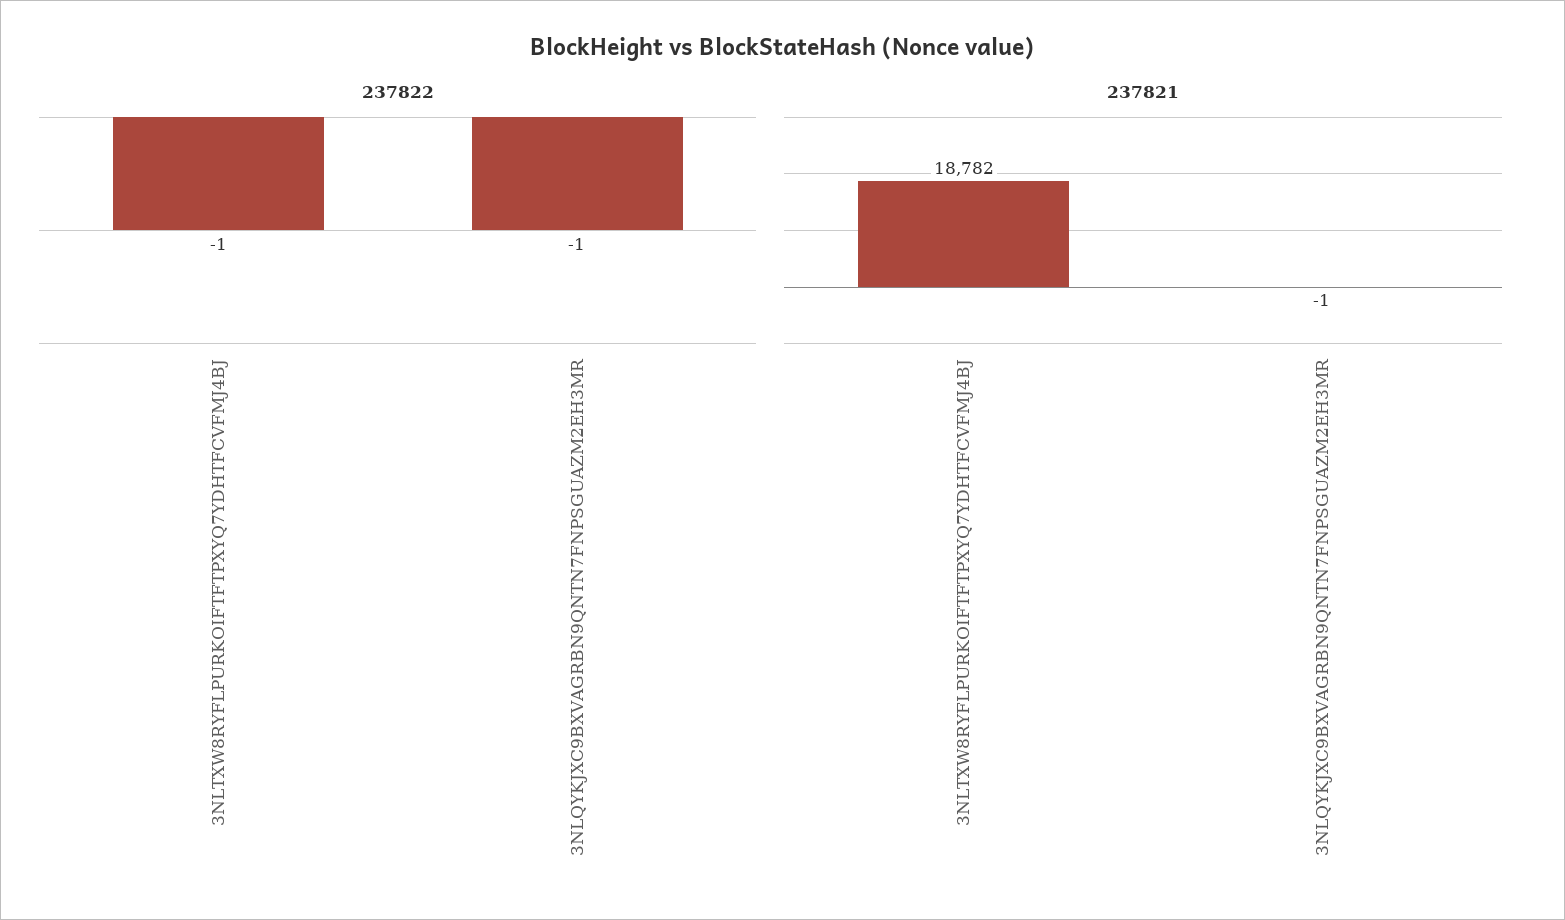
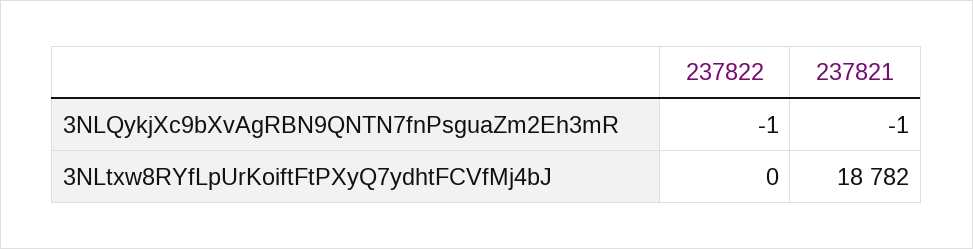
  {
    "237822": {
-     "3NLTXW8RYFLPURKOIFTFTPXYQ7YDHTFCVFMJ4BJ": -1,
+     "3NLTXW8RYFLPURKOIFTFTPXYQ7YDHTFCVFMJ4BJ": 0,
      "3NLQYKJXC9BXVAGRBN9QNTN7FNPSGUAZM2EH3MR": -1
    },
    "237821": {
      "3NLTXW8RYFLPURKOIFTFTPXYQ7YDHTFCVFMJ4BJ": 18782,
      "3NLQYKJXC9BXVAGRBN9QNTN7FNPSGUAZM2EH3MR": -1
    }
  }

